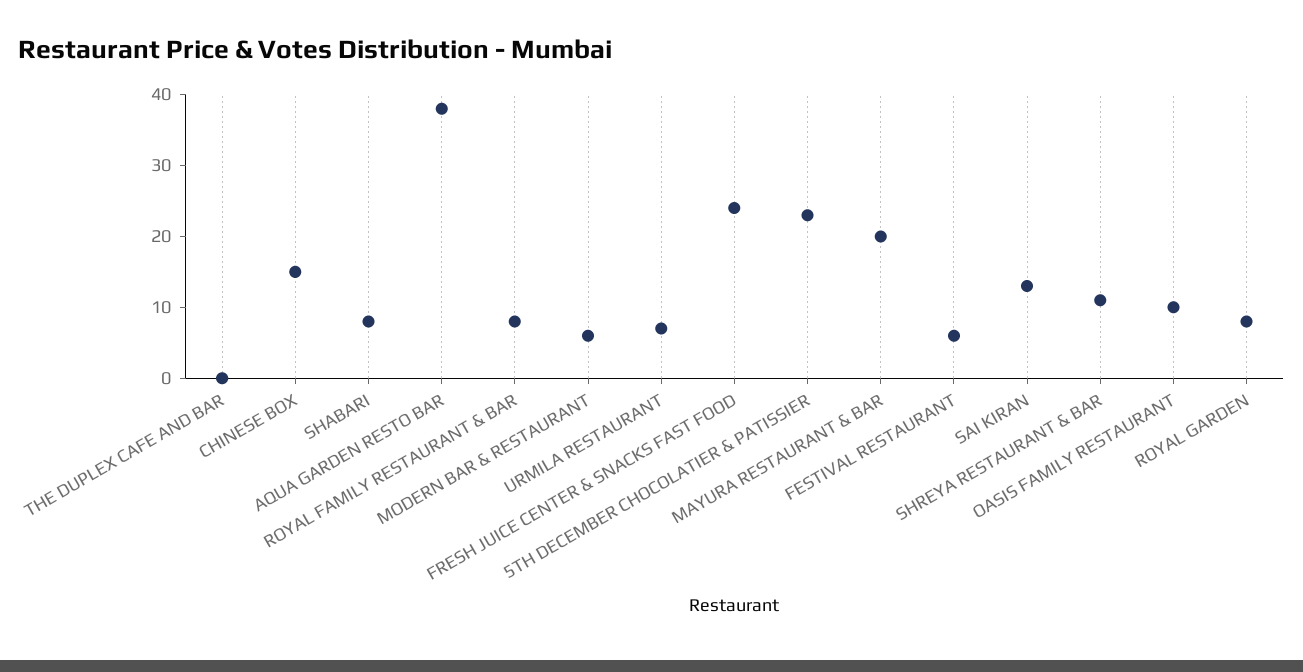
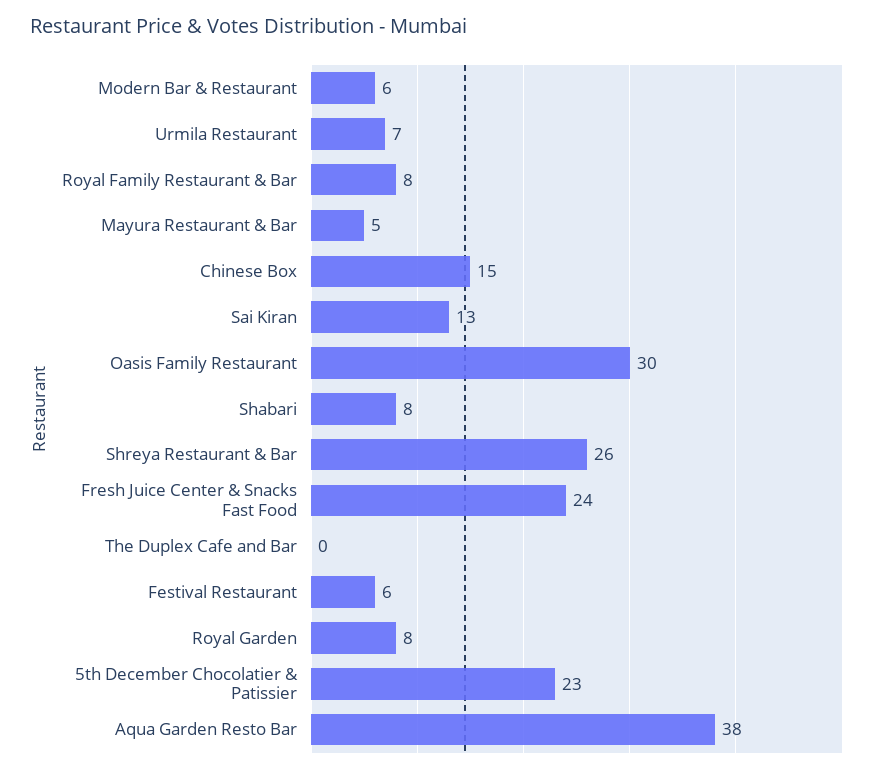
  {
    "THE DUPLEX CAFE AND BAR": 0,
    "CHINESE BOX": 15,
    "SHABARI": 8,
    "AQUA GARDEN RESTO BAR": 38,
    "ROYAL FAMILY RESTAURANT & BAR": 8,
    "MODERN BAR & RESTAURANT": 6,
    "URMILA RESTAURANT": 7,
    "FRESH JUICE CENTER & SNACKS FAST FOOD": 24,
    "5TH DECEMBER CHOCOLATIER & PATISSIER": 23,
-   "MAYURA RESTAURANT & BAR": 20,
+   "MAYURA RESTAURANT & BAR": 5,
    "FESTIVAL RESTAURANT": 6,
    "SAI KIRAN": 13,
-   "SHREYA RESTAURANT & BAR": 10,
+   "SHREYA RESTAURANT & BAR": 26,
-   "OASIS FAMILY RESTAURANT": 10,
+   "OASIS FAMILY RESTAURANT": 30,
    "ROYAL GARDEN": 8
  }

